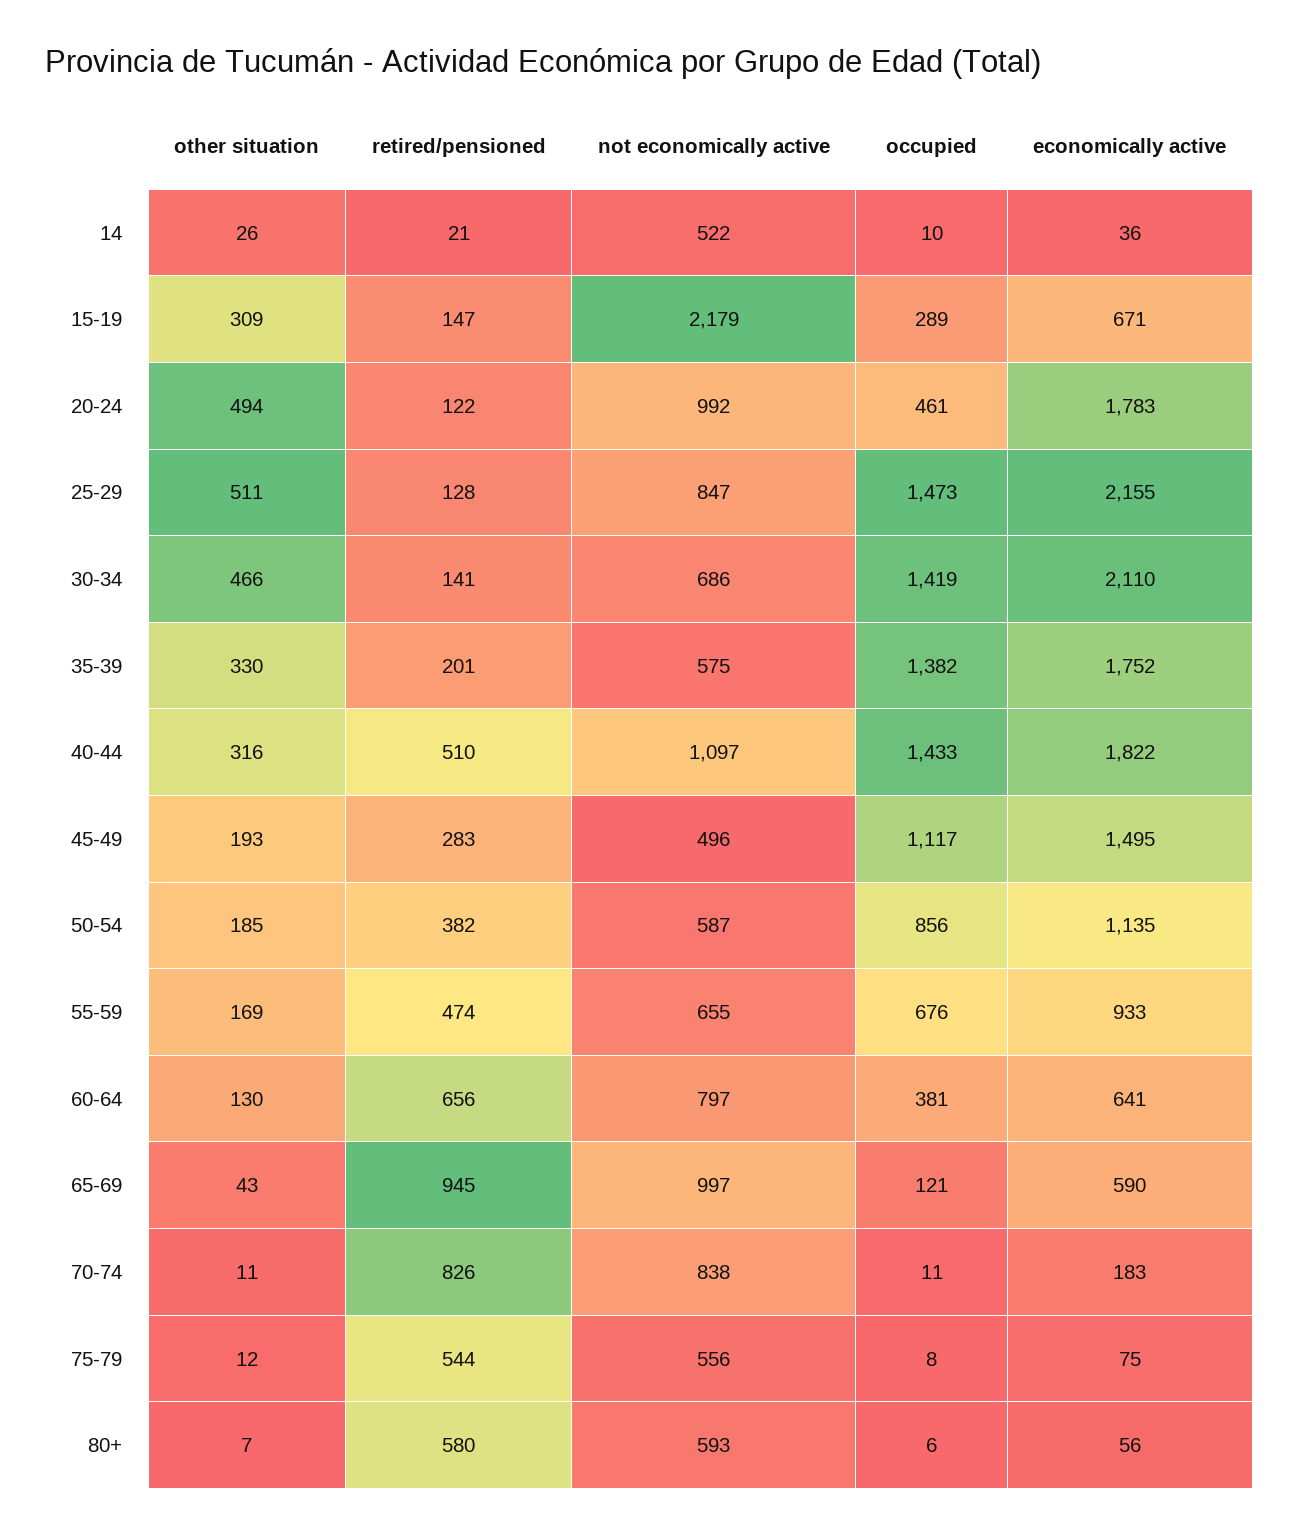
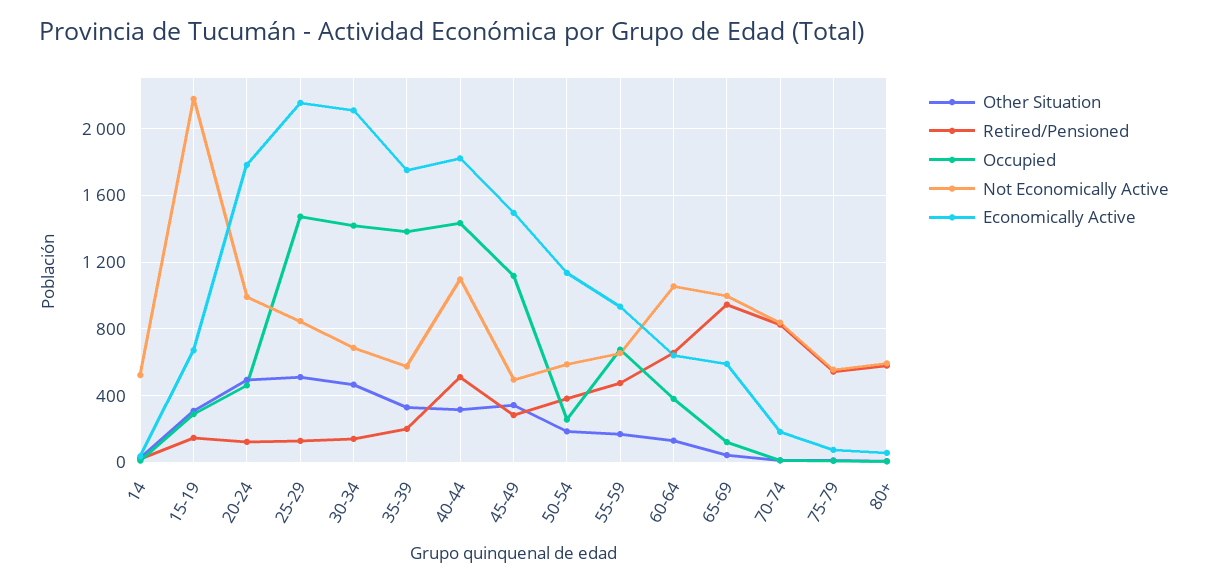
  {
    "other situation": {
      "14": 26,
      "15-19": 309,
      "20-24": 494,
      "25-29": 511,
      "30-34": 466,
      "35-39": 330,
      "40-44": 316,
-     "45-49": 193,
+     "45-49": 350,
      "50-54": 185,
      "55-59": 169,
      "60-64": 130,
      "65-69": 43,
      "70-74": 11,
      "75-79": 12,
      "80+": 7
    },
    "retired/pensioned": {
      "14": 21,
      "15-19": 147,
      "20-24": 122,
      "25-29": 128,
      "30-34": 141,
      "35-39": 201,
      "40-44": 510,
      "45-49": 283,
      "50-54": 382,
      "55-59": 474,
      "60-64": 656,
      "65-69": 945,
      "70-74": 826,
      "75-79": 544,
      "80+": 580
    },
    "not economically active": {
      "14": 522,
      "15-19": 2179,
      "20-24": 992,
      "25-29": 847,
      "30-34": 686,
      "35-39": 575,
      "40-44": 1097,
      "45-49": 496,
      "50-54": 587,
      "55-59": 655,
-     "60-64": 797,
+     "60-64": 1050,
      "65-69": 997,
      "70-74": 838,
      "75-79": 556,
      "80+": 593
    },
    "occupied": {
      "14": 10,
      "15-19": 289,
      "20-24": 461,
      "25-29": 1473,
      "30-34": 1419,
      "35-39": 1382,
      "40-44": 1433,
      "45-49": 1117,
-     "50-54": 856,
+     "50-54": 250,
      "55-59": 676,
      "60-64": 381,
      "65-69": 121,
      "70-74": 11,
      "75-79": 8,
      "80+": 6
    },
    "economically active": {
      "14": 36,
      "15-19": 671,
      "20-24": 1783,
      "25-29": 2155,
      "30-34": 2110,
      "35-39": 1752,
      "40-44": 1822,
      "45-49": 1495,
      "50-54": 1135,
      "55-59": 933,
      "60-64": 641,
      "65-69": 590,
      "70-74": 183,
      "75-79": 75,
      "80+": 56
    }
  }

